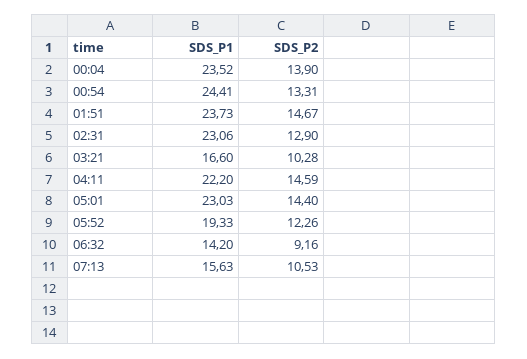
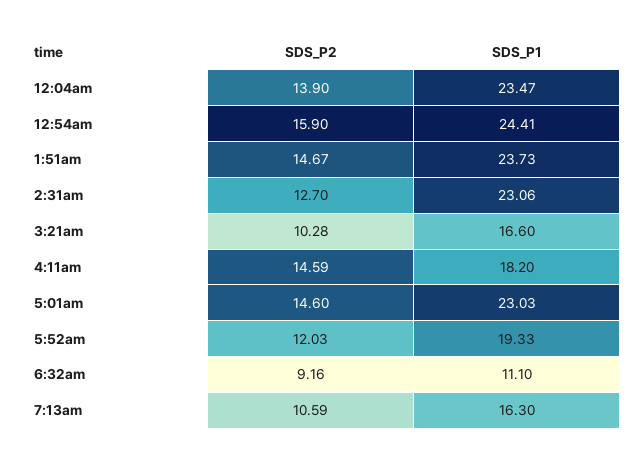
  {
    "SDS_P1": {
-     "00:04": 23.52,
+     "00:04": 23.47,
      "00:54": 24.41,
      "01:51": 23.73,
      "02:31": 23.06,
      "03:21": 16.6,
-     "04:11": 22.2,
+     "04:11": 18.2,
      "05:01": 23.03,
      "05:52": 19.33,
-     "06:32": 14.2,
+     "06:32": 11.1,
-     "07:13": 15.63
+     "07:13": 16.3
    },
    "SDS_P2": {
      "00:04": 13.9,
-     "00:54": 13.31,
+     "00:54": 15.9,
      "01:51": 14.67,
-     "02:31": 12.9,
+     "02:31": 12.7,
      "03:21": 10.28,
      "04:11": 14.59,
-     "05:01": 14.4,
+     "05:01": 14.6,
-     "05:52": 12.26,
+     "05:52": 12.03,
      "06:32": 9.16,
-     "07:13": 10.53
+     "07:13": 10.59
    }
  }

